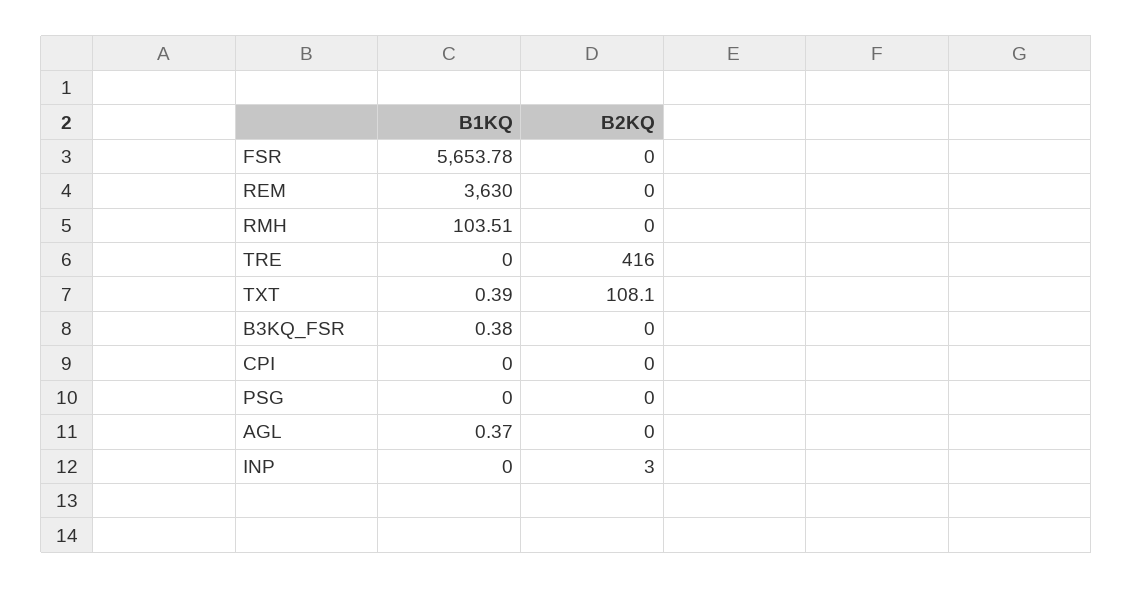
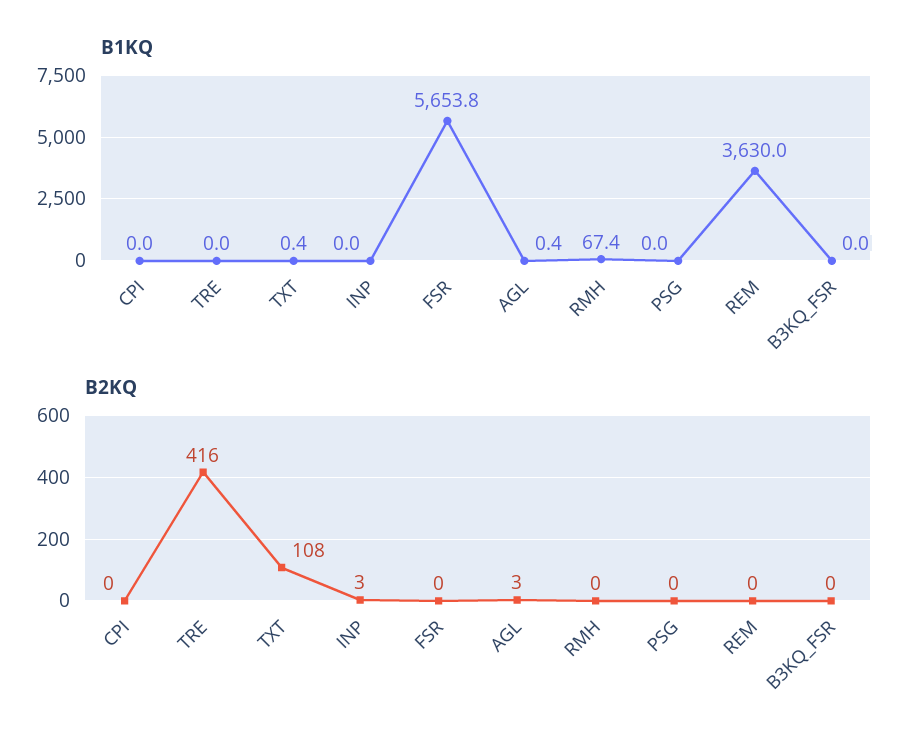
  {
    "B1KQ": {
      "FSR": 5653.78,
      "REM": 3630,
-     "RMH": 103.51,
+     "RMH": 67.4,
      "TRE": 0,
      "TXT": 0.39,
-     "B3KQ_FSR": 0.38,
+     "B3KQ_FSR": 0,
      "CPI": 0,
      "PSG": 0,
      "AGL": 0.37,
      "INP": 0
    },
    "B2KQ": {
      "FSR": 0,
      "REM": 0,
      "RMH": 0,
      "TRE": 416,
      "TXT": 108.1,
      "B3KQ_FSR": 0,
      "CPI": 0,
      "PSG": 0,
-     "AGL": 0,
+     "AGL": 3,
      "INP": 3
    }
  }

